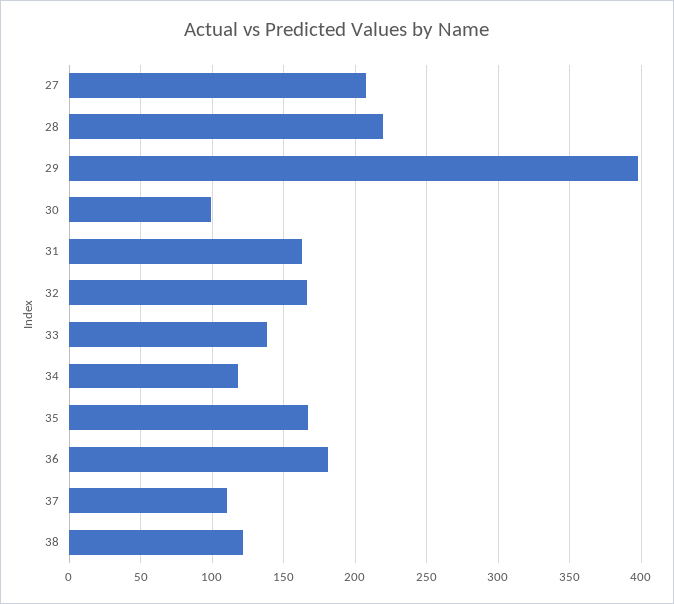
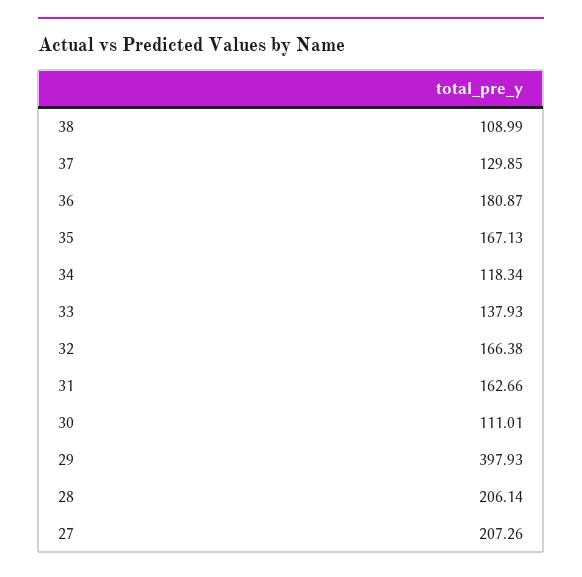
  {
    "27": 207.26,
-   "28": 220,
+   "28": 206.14,
    "29": 397.93,
-   "30": 100,
+   "30": 111.01,
    "31": 162.66,
    "32": 166.38,
    "33": 137.93,
    "34": 118.34,
    "35": 167.13,
    "36": 180.87,
-   "37": 110,
+   "37": 129.85,
-   "38": 120
+   "38": 108.99
  }

